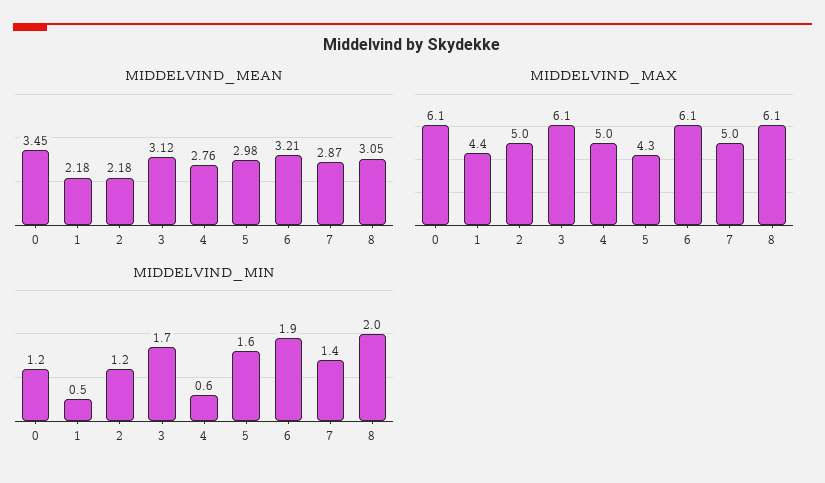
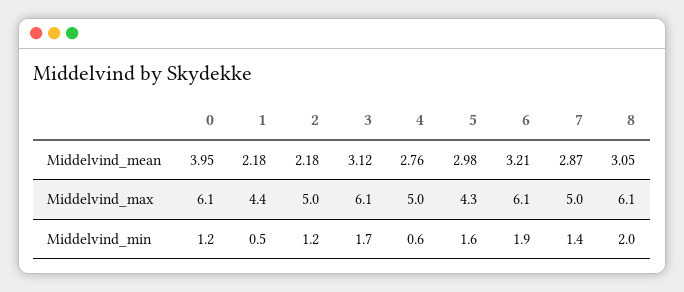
  {
    "MIDDELVIND_MEAN": {
-     "0": 3.45,
+     "0": 3.95,
      "1": 2.18,
      "2": 2.18,
      "3": 3.12,
      "4": 2.76,
      "5": 2.98,
      "6": 3.21,
      "7": 2.87,
      "8": 3.05
    },
    "MIDDELVIND_MAX": {
      "0": 6.1,
      "1": 4.4,
      "2": 5,
      "3": 6.1,
      "4": 5,
      "5": 4.3,
      "6": 6.1,
      "7": 5,
      "8": 6.1
    },
    "MIDDELVIND_MIN": {
      "0": 1.2,
      "1": 0.5,
      "2": 1.2,
      "3": 1.7,
      "4": 0.6,
      "5": 1.6,
      "6": 1.9,
      "7": 1.4,
      "8": 2
    }
  }

